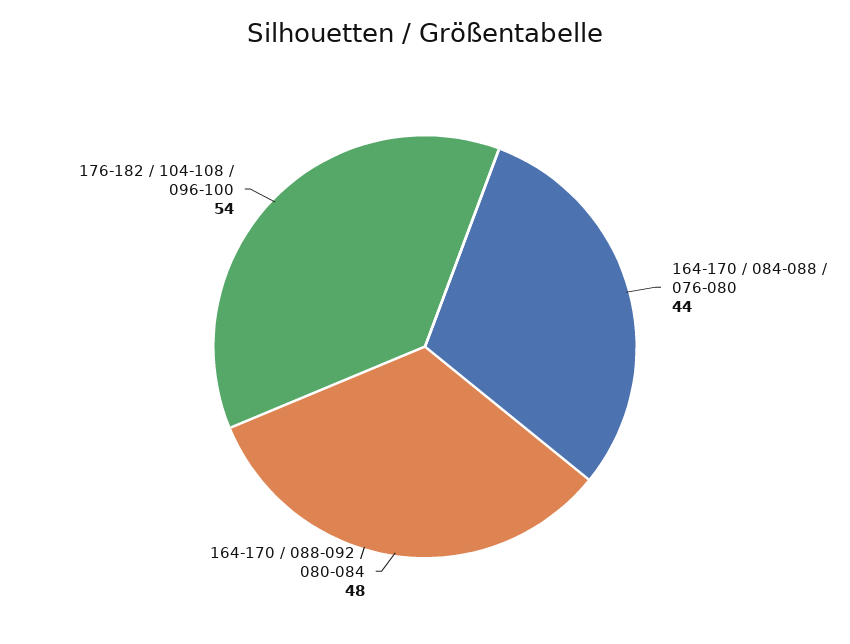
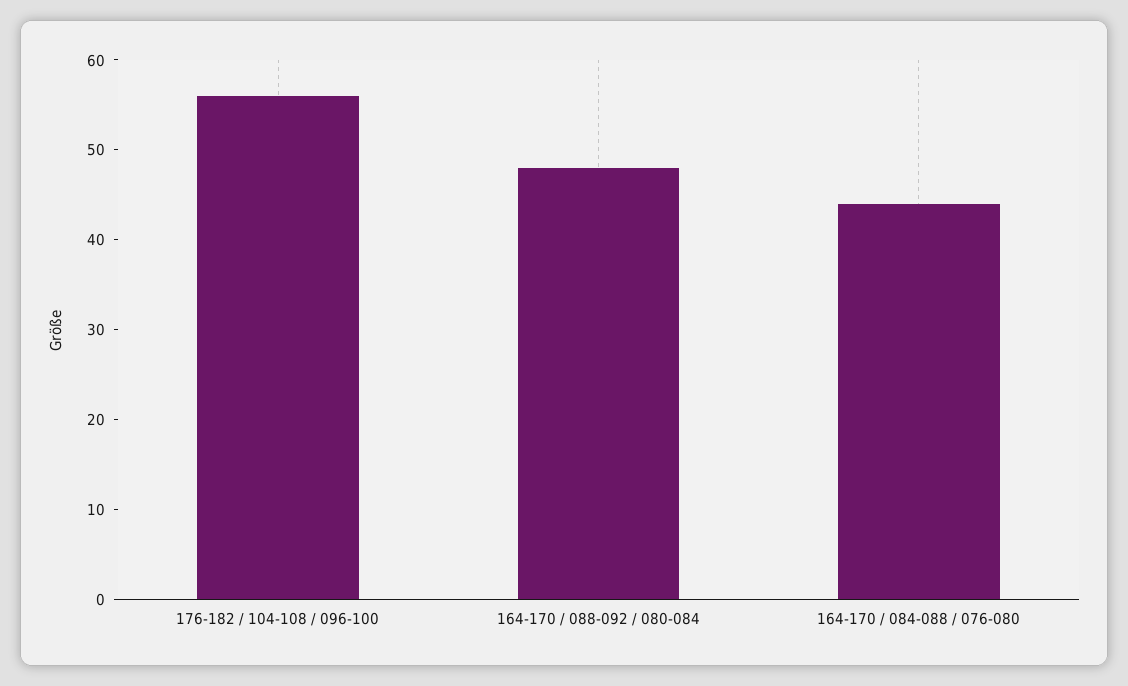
  {
    "164-170 / 084-088 / 076-080": 44,
    "164-170 / 088-092 / 080-084": 48,
-   "176-182 / 104-108 / 096-100": 54
+   "176-182 / 104-108 / 096-100": 56
  }

